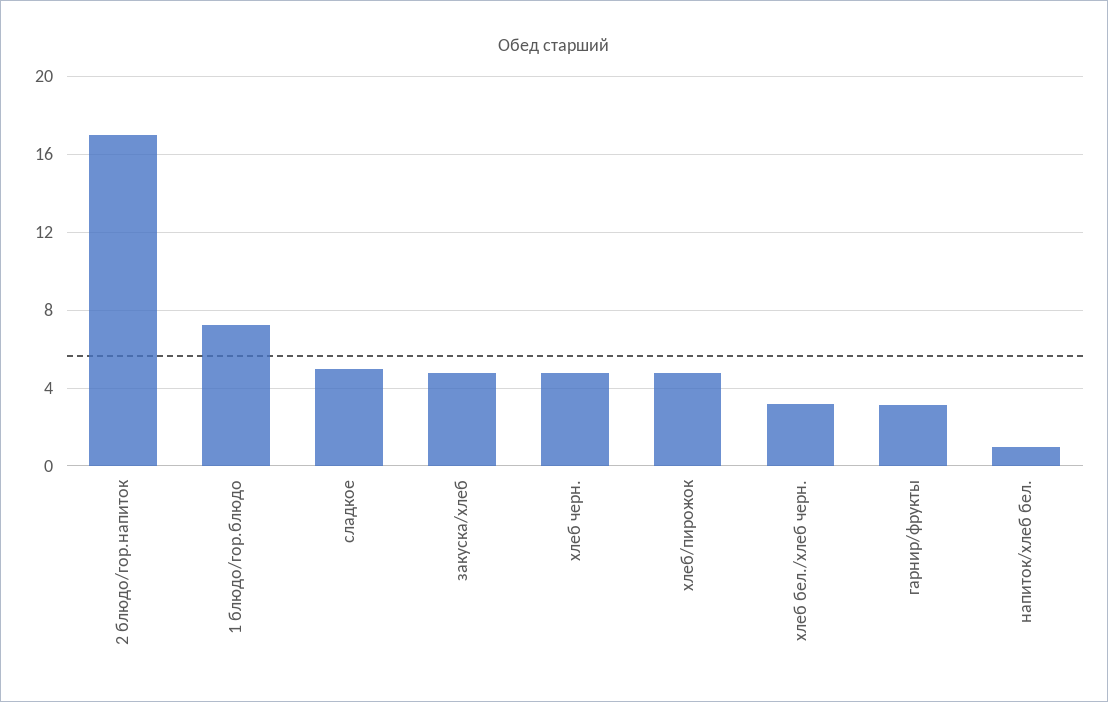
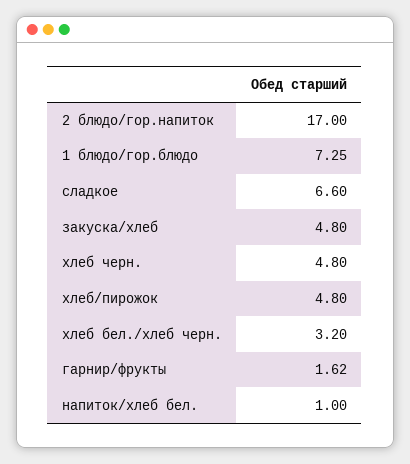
  {
    "2 блюдо/гор.напиток": 17,
    "1 блюдо/гор.блюдо": 7.25,
-   "сладкое": 5,
+   "сладкое": 6.6,
    "закуска/хлеб": 4.8,
    "хлеб черн.": 4.8,
    "хлеб/пирожок": 4.8,
    "хлеб бел./хлеб черн.": 3.2,
-   "гарнир/фрукты": 3,
+   "гарнир/фрукты": 1.62,
    "напиток/хлеб бел.": 1
  }

